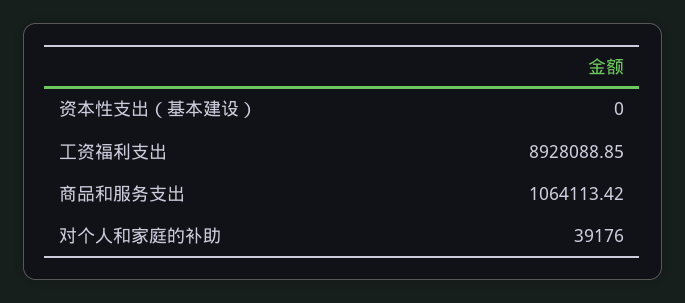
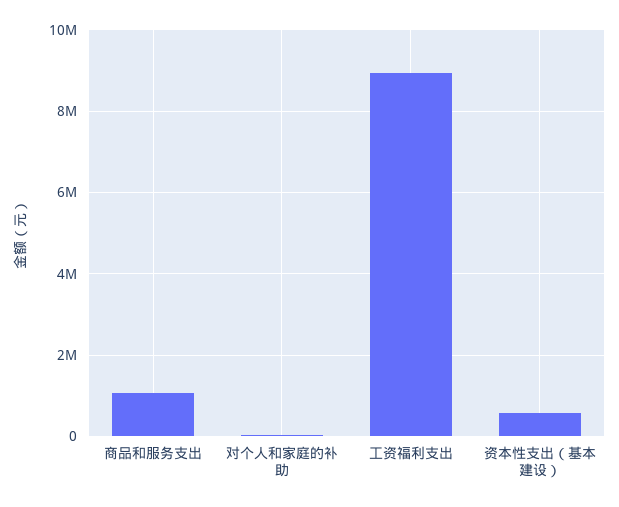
  {
-   "资本性支出（基本建设）": 0,
+   "资本性支出（基本建设）": 600000,
    "工资福利支出": 8928088.85,
    "商品和服务支出": 1064113.42,
    "对个人和家庭的补助": 39176
  }

